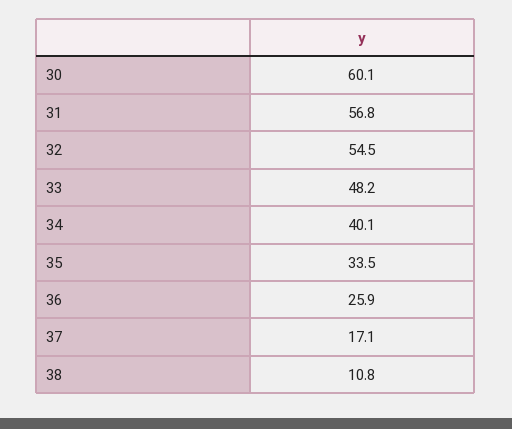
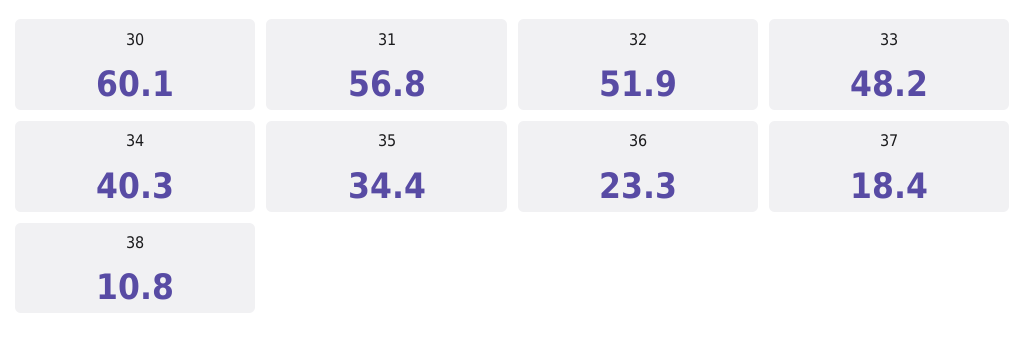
  {
    "30": 60.1,
    "31": 56.8,
-   "32": 54.5,
+   "32": 51.9,
    "33": 48.2,
-   "34": 40.1,
+   "34": 40.3,
-   "35": 33.5,
+   "35": 34.4,
-   "36": 25.9,
+   "36": 23.3,
-   "37": 17.1,
+   "37": 18.4,
    "38": 10.8
  }

